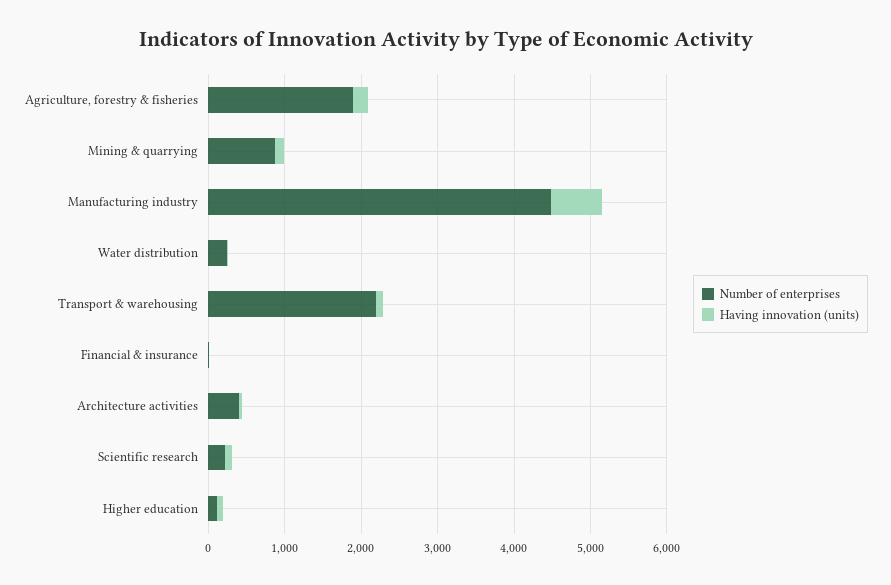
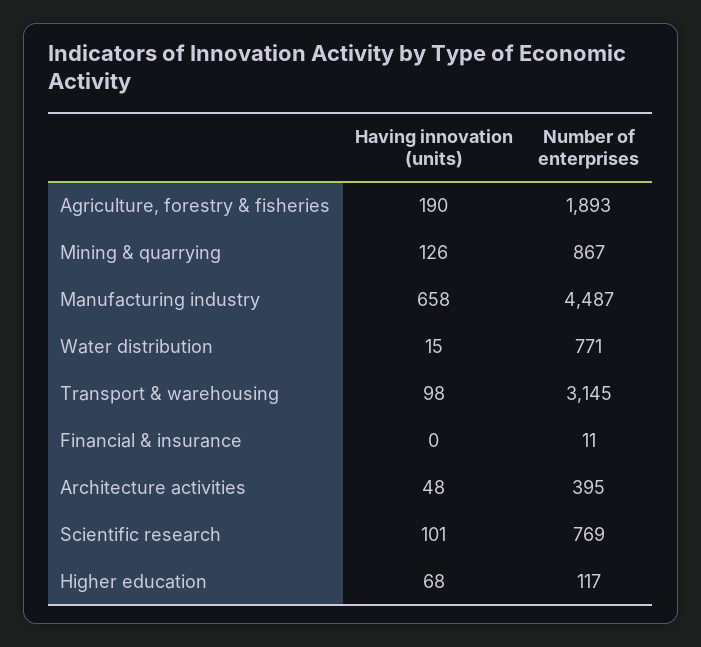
  {
    "Number of enterprises": {
      "Agriculture, forestry & fisheries": 1893,
      "Mining & quarrying": 867,
      "Manufacturing industry": 4487,
-     "Water distribution": 200,
+     "Water distribution": 771,
-     "Transport & warehousing": 2200,
+     "Transport & warehousing": 3145,
      "Financial & insurance": 11,
      "Architecture activities": 395,
-     "Scientific research": 200,
+     "Scientific research": 769,
      "Higher education": 117
    },
    "Having innovation (units)": {
      "Agriculture, forestry & fisheries": 190,
      "Mining & quarrying": 126,
      "Manufacturing industry": 658,
      "Water distribution": 15,
      "Transport & warehousing": 98,
      "Financial & insurance": 0,
      "Architecture activities": 48,
      "Scientific research": 101,
      "Higher education": 68
    }
  }

